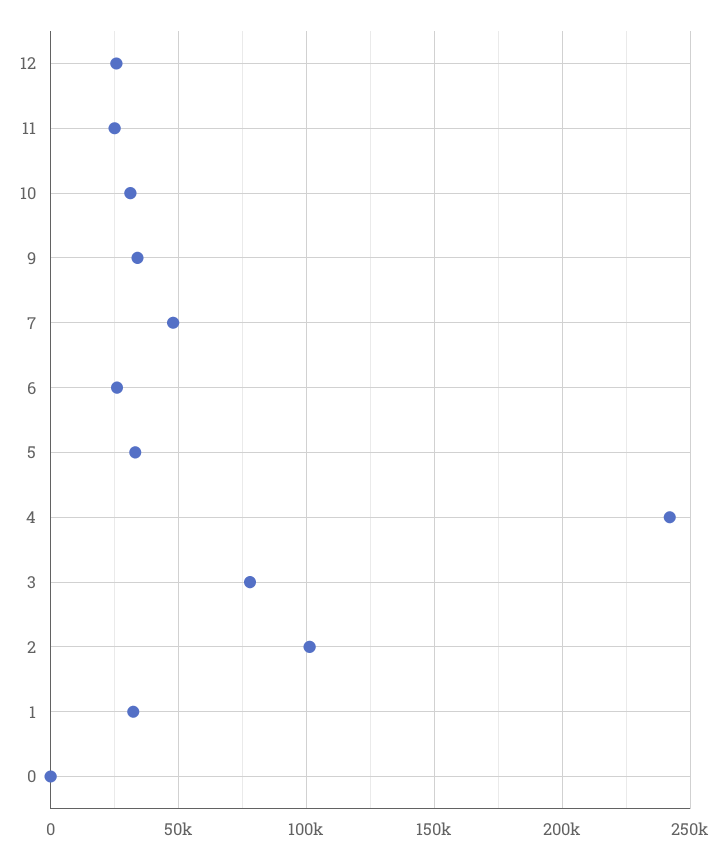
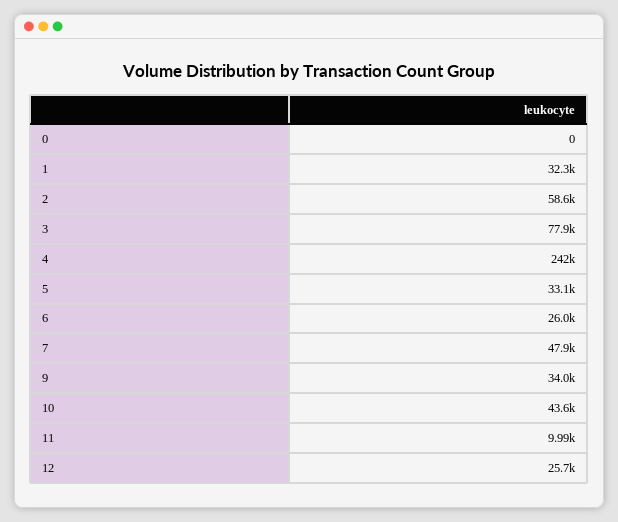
  {
    "12": 25700,
-   "11": 25000,
+   "11": 9990,
-   "10": 30000,
+   "10": 43600,
    "9": 34000,
    "7": 47900,
    "6": 26000,
    "5": 33100,
    "4": 242000,
    "3": 77900,
-   "2": 100000,
+   "2": 58600,
    "1": 32300,
    "0": 0
  }

